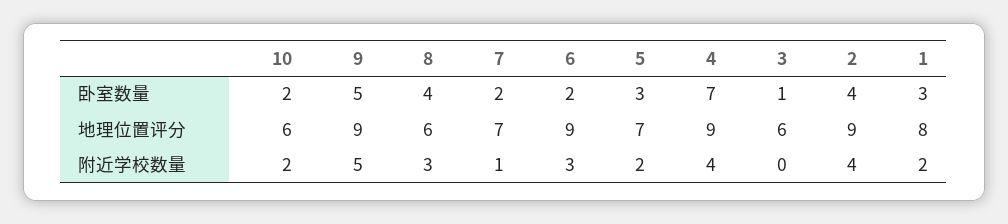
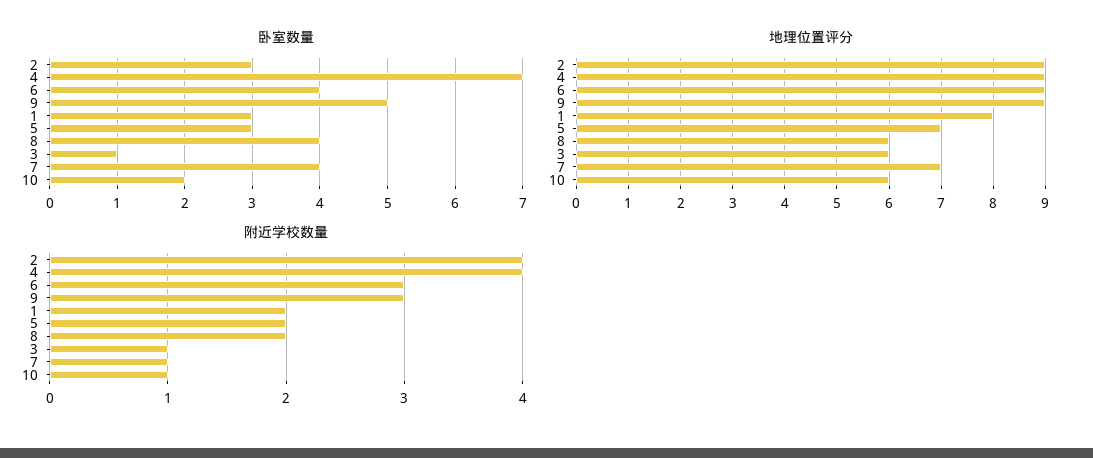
  {
    "卧室数量": {
      "10": 2,
      "9": 5,
      "8": 4,
-     "7": 2,
+     "7": 4,
-     "6": 2,
+     "6": 4,
      "5": 3,
      "4": 7,
      "3": 1,
-     "2": 4,
+     "2": 3,
      "1": 3
    },
    "地理位置评分": {
      "10": 6,
      "9": 9,
      "8": 6,
      "7": 7,
      "6": 9,
      "5": 7,
      "4": 9,
      "3": 6,
      "2": 9,
      "1": 8
    },
    "附近学校数量": {
-     "10": 2,
+     "10": 1,
-     "9": 5,
+     "9": 3,
-     "8": 3,
+     "8": 2,
      "7": 1,
      "6": 3,
      "5": 2,
      "4": 4,
-     "3": 0,
+     "3": 1,
      "2": 4,
      "1": 2
    }
  }

